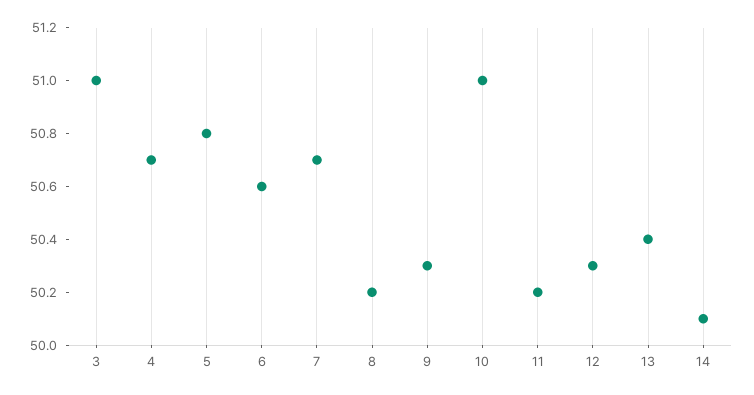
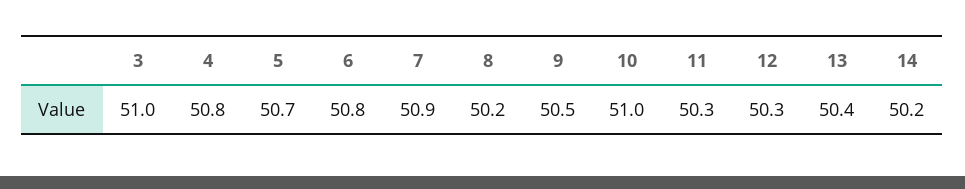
  {
    "3": 51,
-   "4": 50.7,
+   "4": 50.8,
-   "5": 50.8,
+   "5": 50.7,
-   "6": 50.6,
+   "6": 50.8,
-   "7": 50.7,
+   "7": 50.9,
    "8": 50.2,
-   "9": 50.3,
+   "9": 50.5,
    "10": 51,
-   "11": 50.2,
+   "11": 50.3,
    "12": 50.3,
    "13": 50.4,
-   "14": 50.1
+   "14": 50.2
  }

